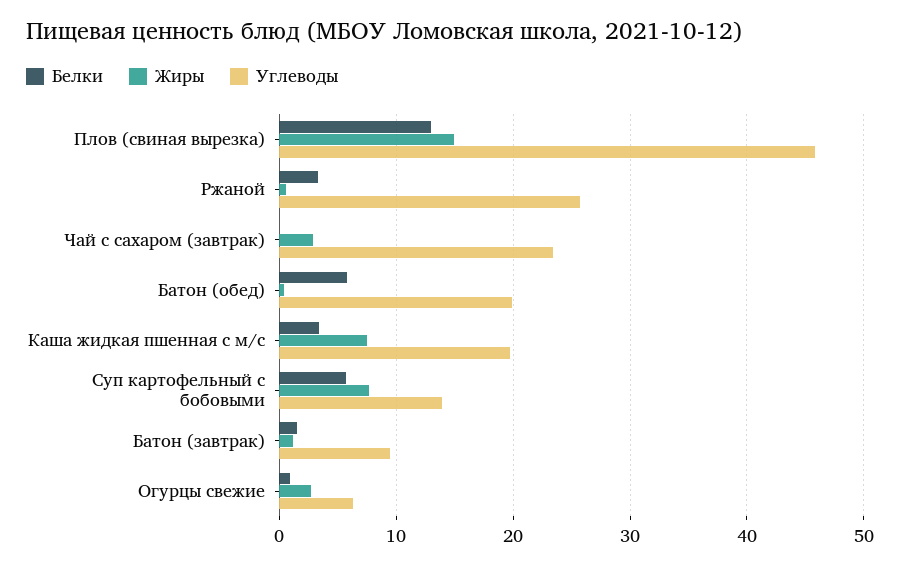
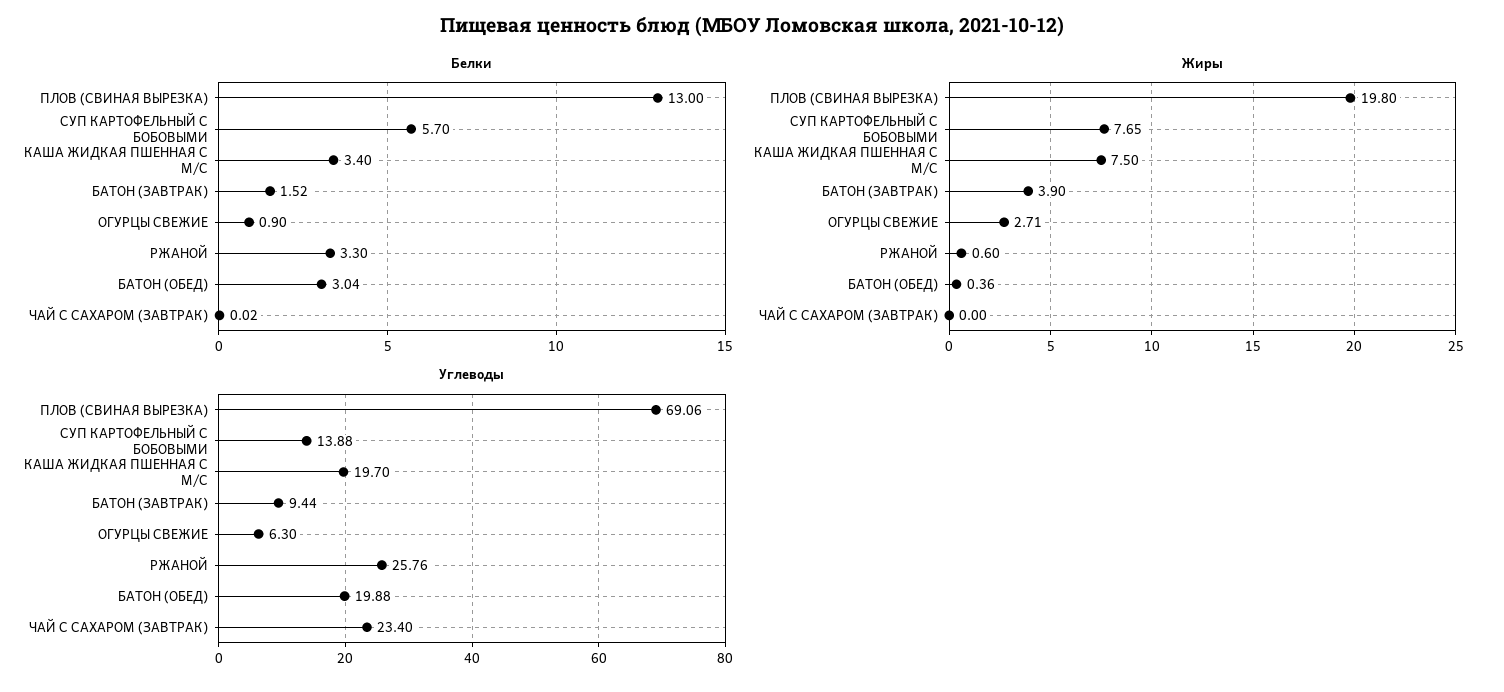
  {
    "Белки": {
      "Плов (свиная вырезка)": 13,
      "Ржаной": 3.3,
      "Чай с сахаром (завтрак)": 0.02,
-     "Батон (обед)": 6,
+     "Батон (обед)": 3.04,
      "Каша жидкая пшенная с м/с": 3.4,
      "Суп картофельный с бобовыми": 5.7,
      "Батон (завтрак)": 1.52,
      "Огурцы свежие": 0.9
    },
    "Жиры": {
-     "Плов (свиная вырезка)": 15,
+     "Плов (свиная вырезка)": 19.8,
      "Ржаной": 0.6,
-     "Чай с сахаром (завтрак)": 3,
+     "Чай с сахаром (завтрак)": 0,
      "Батон (обед)": 0.36,
      "Каша жидкая пшенная с м/с": 7.5,
      "Суп картофельный с бобовыми": 7.65,
-     "Батон (завтрак)": 1,
+     "Батон (завтрак)": 3.9,
      "Огурцы свежие": 2.71
    },
    "Углеводы": {
-     "Плов (свиная вырезка)": 46,
+     "Плов (свиная вырезка)": 69.06,
      "Ржаной": 25.76,
      "Чай с сахаром (завтрак)": 23.4,
      "Батон (обед)": 19.88,
      "Каша жидкая пшенная с м/с": 19.7,
      "Суп картофельный с бобовыми": 13.88,
      "Батон (завтрак)": 9.44,
      "Огурцы свежие": 6.3
    }
  }

